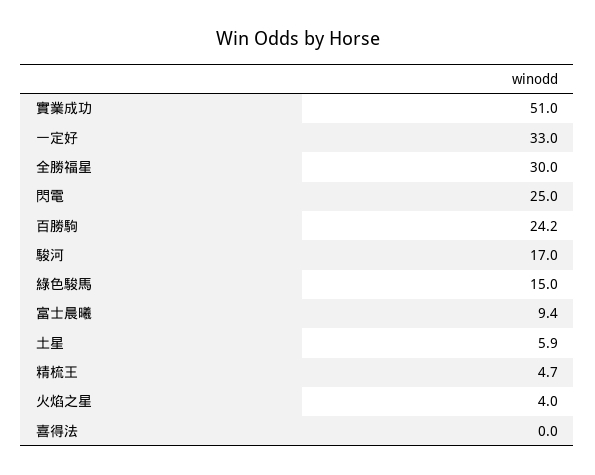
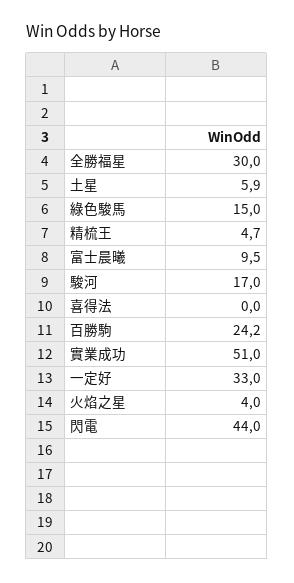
  {
    "實業成功": 51,
    "一定好": 33,
    "全勝福星": 30,
-   "閃電": 25,
+   "閃電": 44,
    "百勝駒": 24.2,
    "駿河": 17,
    "綠色駿馬": 15,
-   "富士晨曦": 9.4,
+   "富士晨曦": 9.5,
    "土星": 5.9,
    "精梳王": 4.7,
    "火焰之星": 4,
    "喜得法": 0
  }

